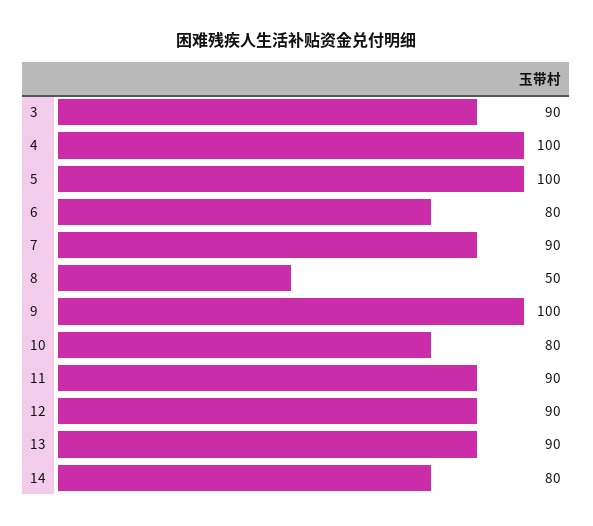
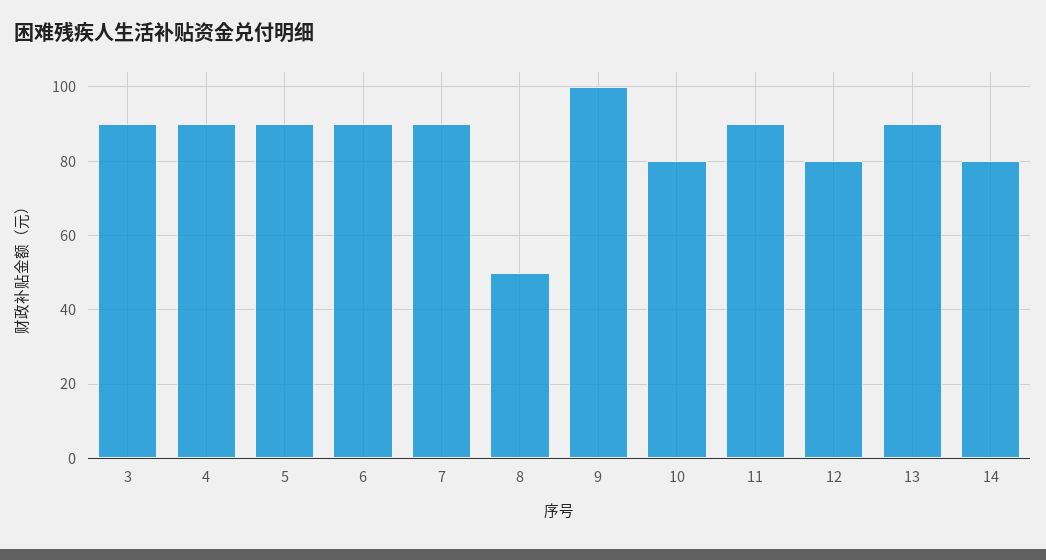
  {
    "3": 90,
-   "4": 100,
+   "4": 90,
-   "5": 100,
+   "5": 90,
-   "6": 80,
+   "6": 90,
    "7": 90,
    "8": 50,
    "9": 100,
    "10": 80,
    "11": 90,
-   "12": 90,
+   "12": 80,
    "13": 90,
    "14": 80
  }

